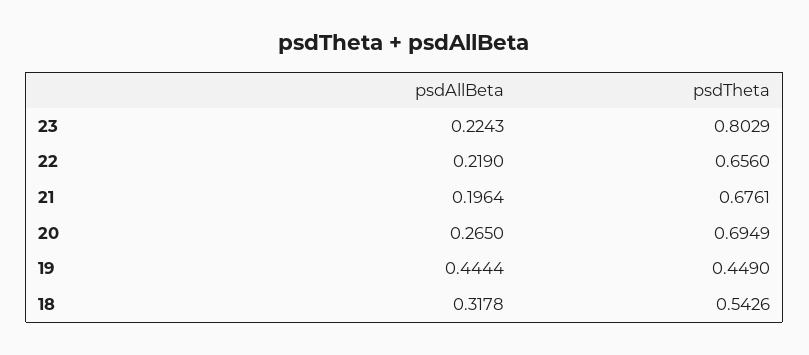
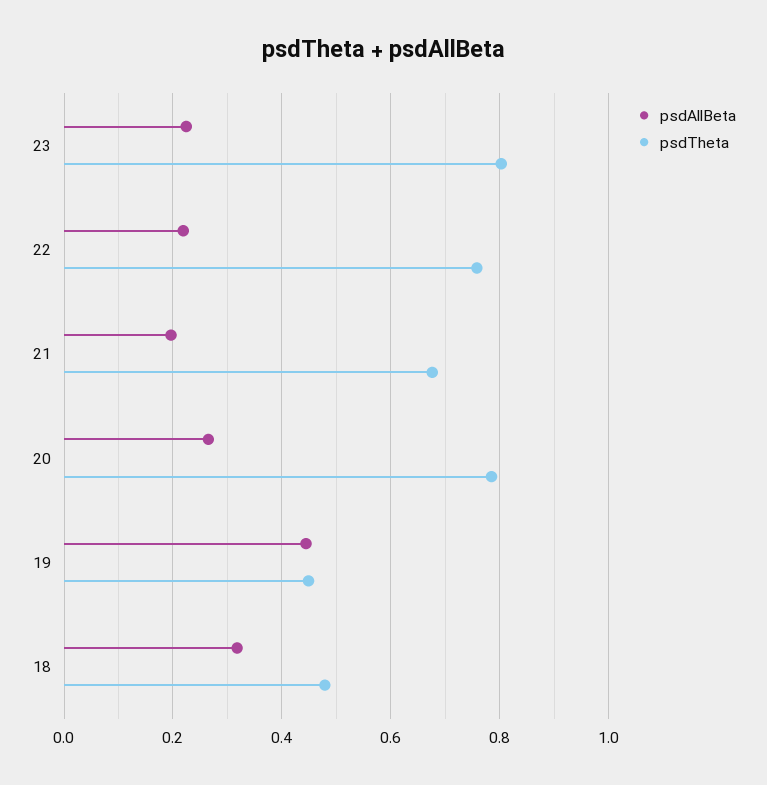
  {
    "psdAllBeta": {
      "23": 0.2243,
      "22": 0.219,
      "21": 0.1964,
      "20": 0.265,
      "19": 0.4444,
      "18": 0.3178
    },
    "psdTheta": {
      "23": 0.8029,
-     "22": 0.656,
+     "22": 0.76,
      "21": 0.6761,
-     "20": 0.6949,
+     "20": 0.78,
      "19": 0.449,
-     "18": 0.5426
+     "18": 0.48
    }
  }

